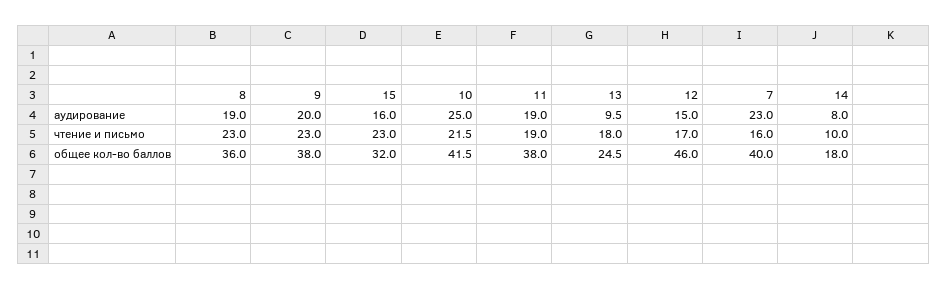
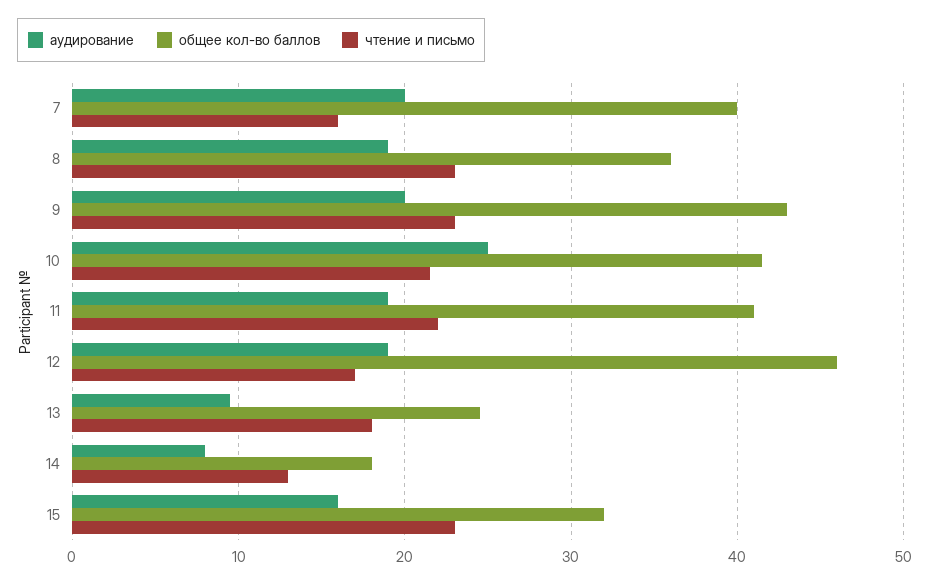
  {
    "аудирование": {
      "8": 19,
      "9": 20,
      "15": 16,
      "10": 25,
      "11": 19,
      "13": 9.5,
-     "12": 15,
+     "12": 19,
-     "7": 23,
+     "7": 20,
      "14": 8
    },
    "чтение и письмо": {
      "8": 23,
      "9": 23,
      "15": 23,
      "10": 21.5,
-     "11": 19,
+     "11": 22,
      "13": 18,
      "12": 17,
      "7": 16,
-     "14": 10
+     "14": 13
    },
    "общее кол-во баллов": {
      "8": 36,
-     "9": 38,
+     "9": 43,
      "15": 32,
      "10": 41.5,
-     "11": 38,
+     "11": 41,
      "13": 24.5,
      "12": 46,
      "7": 40,
      "14": 18
    }
  }

